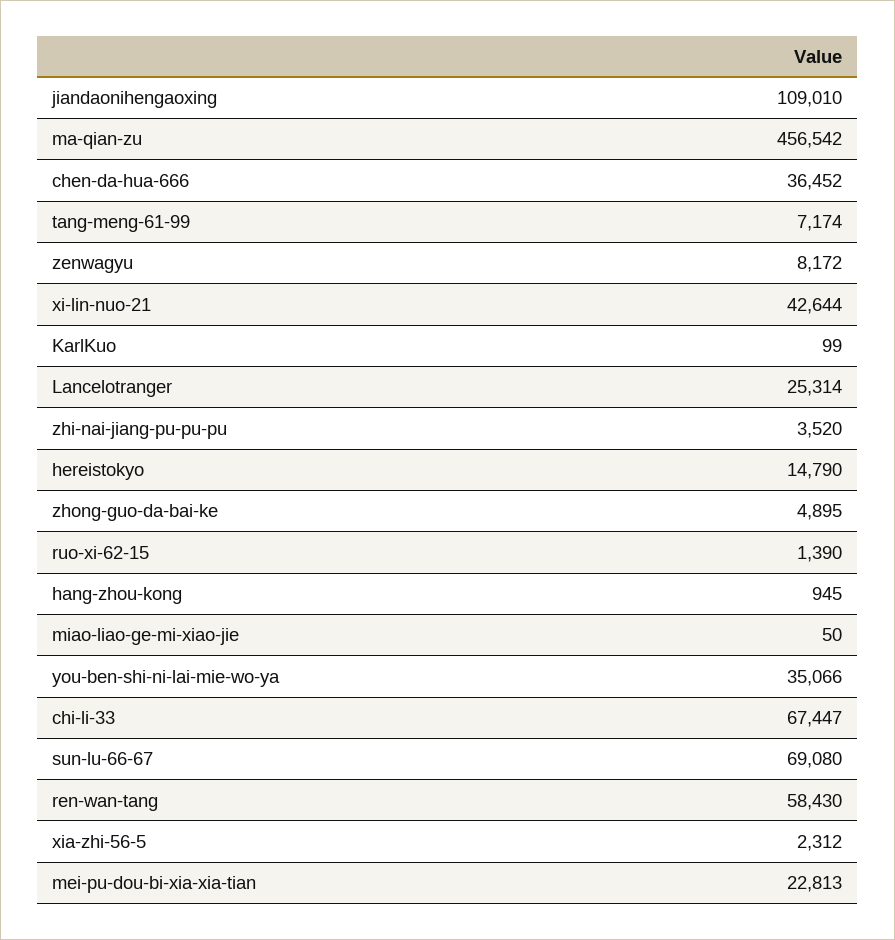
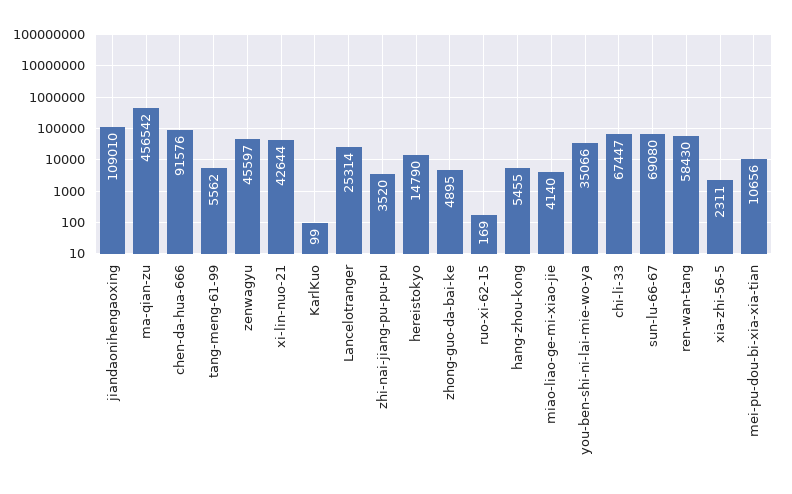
  {
    "jiandaonihengaoxing": 109010,
    "ma-qian-zu": 456542,
-   "chen-da-hua-666": 36452,
+   "chen-da-hua-666": 91576,
-   "tang-meng-61-99": 7174,
+   "tang-meng-61-99": 5562,
-   "zenwagyu": 8172,
+   "zenwagyu": 45597,
    "xi-lin-nuo-21": 42644,
    "KarlKuo": 99,
    "Lancelotranger": 25314,
    "zhi-nai-jiang-pu-pu-pu": 3520,
    "hereistokyo": 14790,
    "zhong-guo-da-bai-ke": 4895,
-   "ruo-xi-62-15": 1390,
+   "ruo-xi-62-15": 169,
-   "hang-zhou-kong": 945,
+   "hang-zhou-kong": 5455,
-   "miao-liao-ge-mi-xiao-jie": 50,
+   "miao-liao-ge-mi-xiao-jie": 4140,
    "you-ben-shi-ni-lai-mie-wo-ya": 35066,
    "chi-li-33": 67447,
    "sun-lu-66-67": 69080,
    "ren-wan-tang": 58430,
-   "xia-zhi-56-5": 2312,
+   "xia-zhi-56-5": 2311,
-   "mei-pu-dou-bi-xia-xia-tian": 22813
+   "mei-pu-dou-bi-xia-xia-tian": 10656
  }

